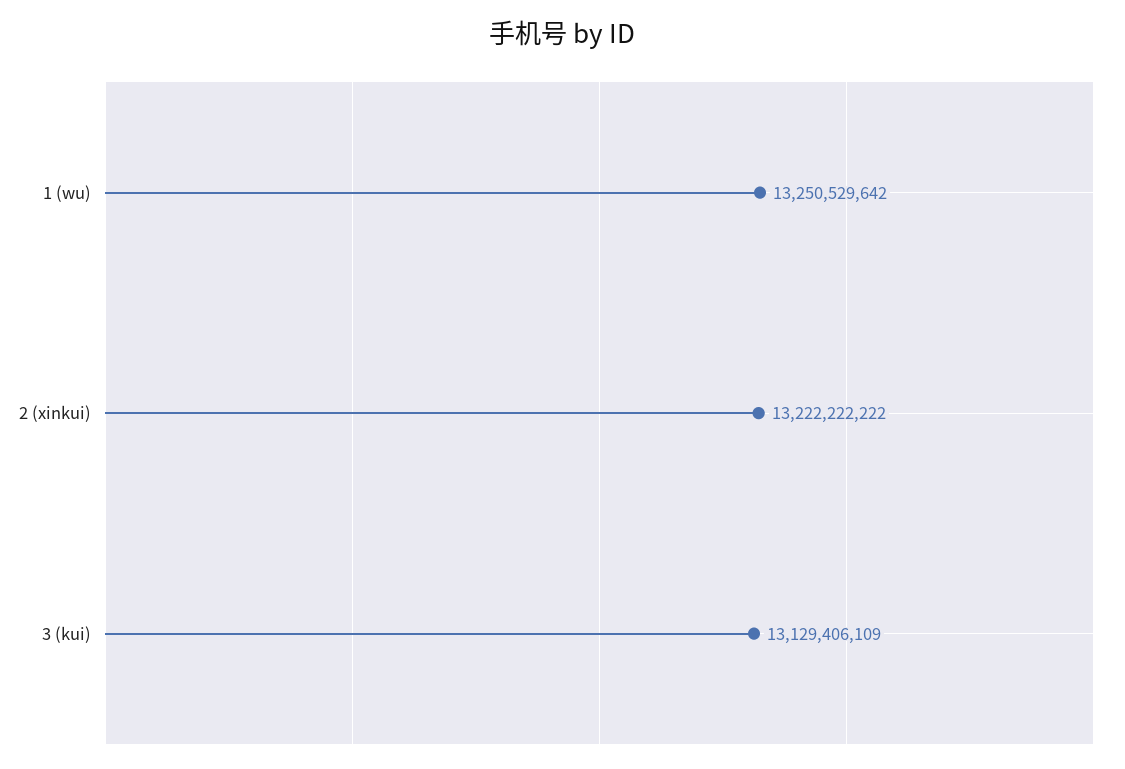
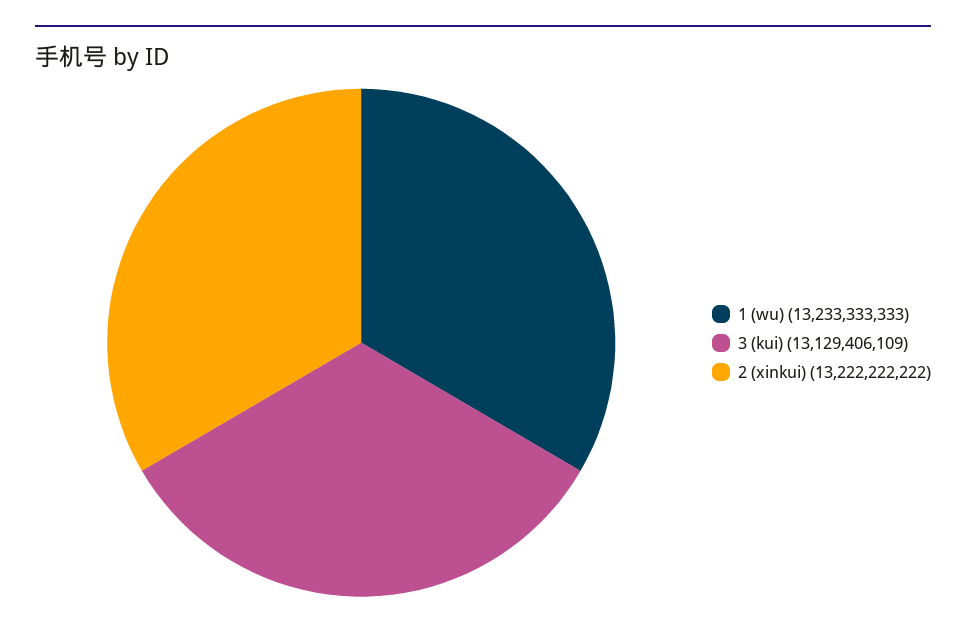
  {
-   "1 (wu)": 13250529642,
+   "1 (wu)": 13233333333,
    "2 (xinkui)": 13222222222,
    "3 (kui)": 13129406109
  }

